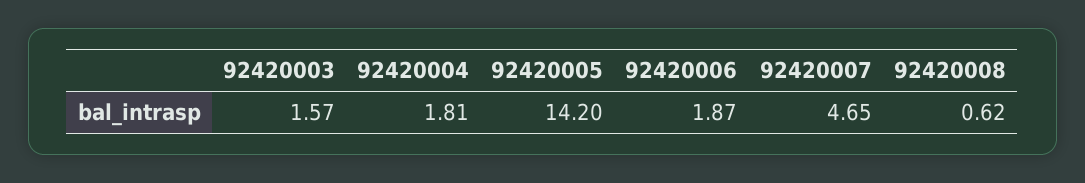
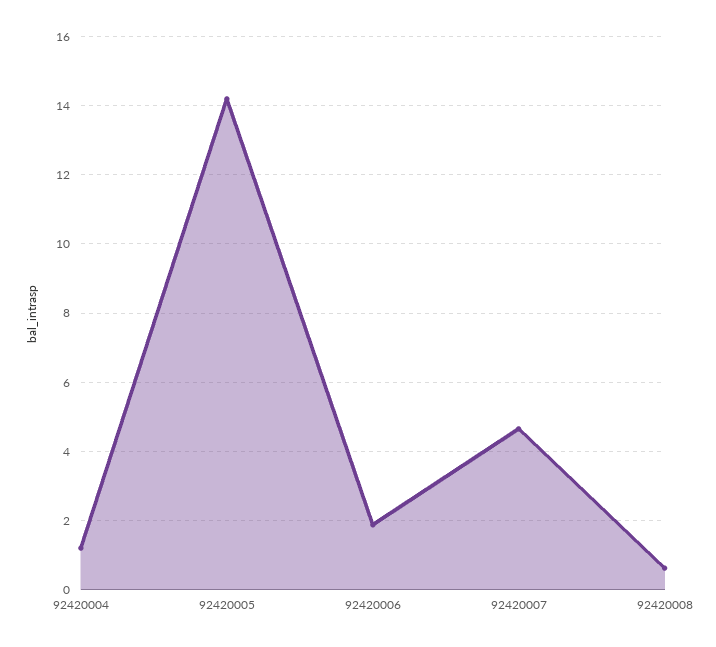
  {
-   "92420003": 1.57,
-   "92420004": 1.81,
+   "92420004": 1.2,
    "92420005": 14.2,
    "92420006": 1.87,
    "92420007": 4.65,
    "92420008": 0.62
  }

